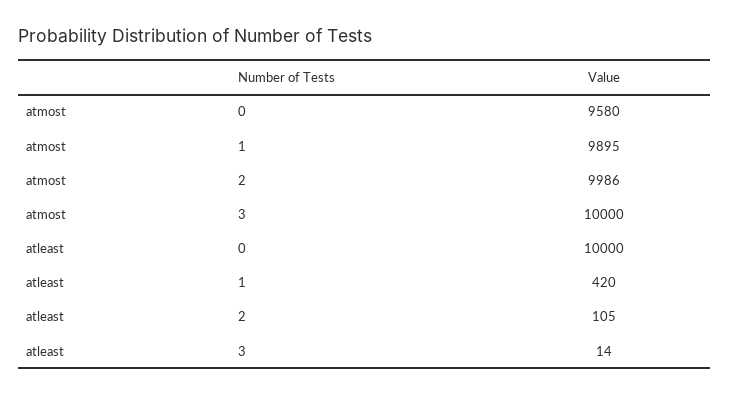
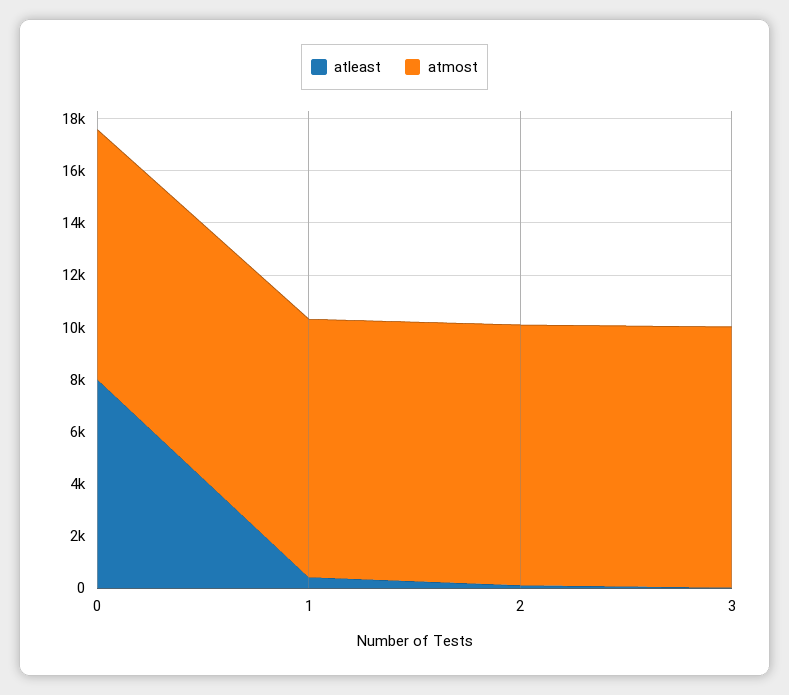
  {
    "atmost": {
      "0": 9580,
      "1": 9895,
      "2": 9986,
      "3": 10000
    },
    "atleast": {
-     "0": 10000,
+     "0": 8000,
      "1": 420,
      "2": 105,
      "3": 14
    }
  }

